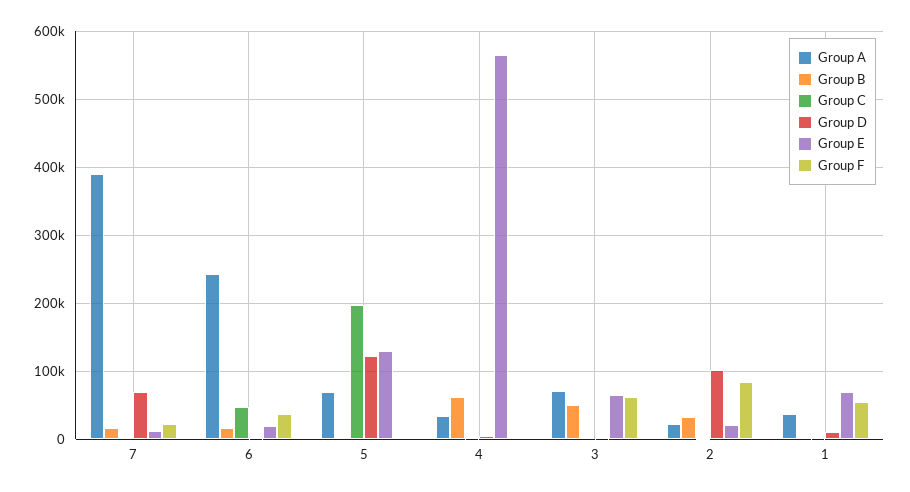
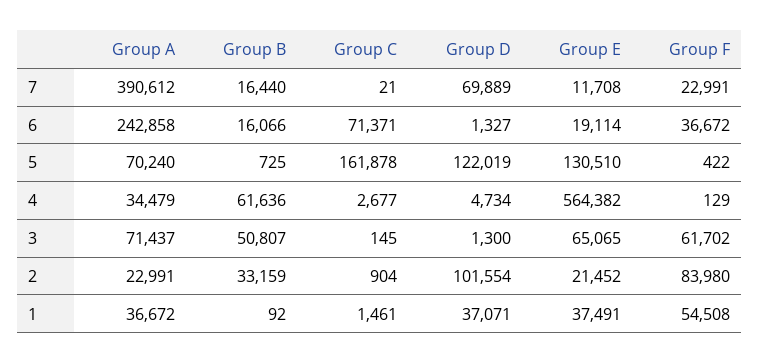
  {
    "Group A": {
      "7": 390612,
      "6": 242858,
      "5": 70240,
      "4": 34479,
      "3": 71437,
      "2": 22991,
      "1": 36672
    },
    "Group B": {
      "7": 16440,
      "6": 16066,
      "5": 725,
      "4": 61636,
      "3": 50807,
      "2": 33159,
      "1": 92
    },
    "Group C": {
      "7": 21,
-     "6": 50000,
+     "6": 71371,
-     "5": 200000,
+     "5": 161878,
      "4": 2677,
      "3": 145,
      "2": 904,
      "1": 1461
    },
    "Group D": {
      "7": 69889,
      "6": 1327,
      "5": 122019,
      "4": 4734,
      "3": 1300,
      "2": 101554,
-     "1": 10000
+     "1": 37071
    },
    "Group E": {
      "7": 11708,
      "6": 19114,
      "5": 130510,
      "4": 564382,
      "3": 65065,
      "2": 21452,
-     "1": 70000
+     "1": 37491
    },
    "Group F": {
      "7": 22991,
      "6": 36672,
      "5": 422,
      "4": 129,
      "3": 61702,
      "2": 83980,
      "1": 54508
    }
  }

